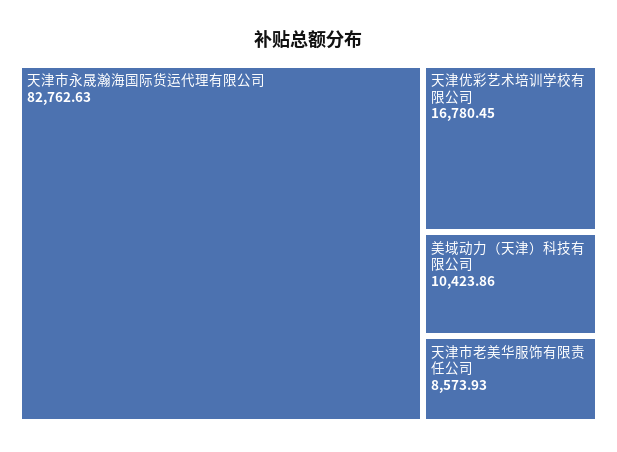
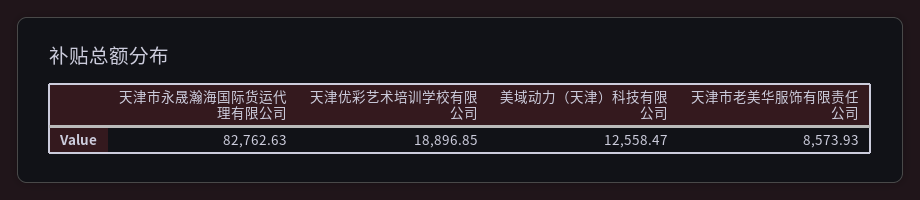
  {
    "天津市永晟瀚海国际货运代理有限公司": 82762.63,
-   "天津优彩艺术培训学校有限公司": 16780.45,
+   "天津优彩艺术培训学校有限公司": 18896.85,
-   "美域动力（天津）科技有限公司": 10423.86,
+   "美域动力（天津）科技有限公司": 12558.47,
    "天津市老美华服饰有限责任公司": 8573.93
  }

